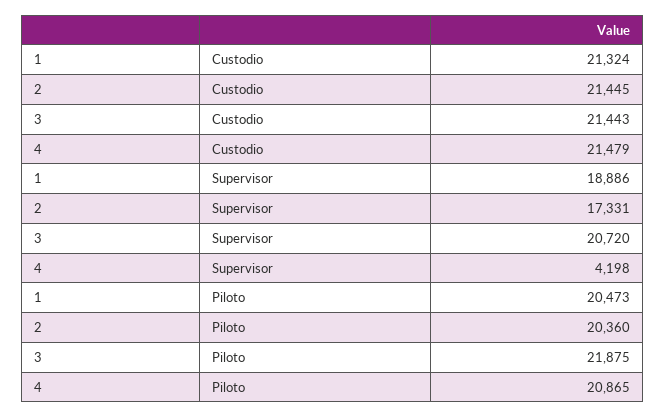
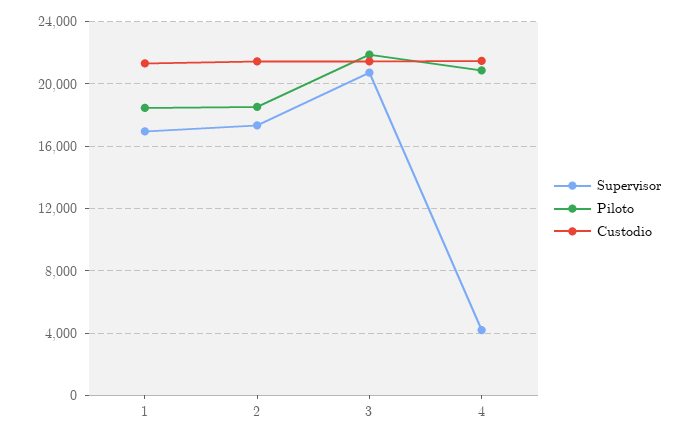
  {
    "Custodio": {
      "1": 21324,
      "2": 21445,
      "3": 21443,
      "4": 21479
    },
    "Supervisor": {
-     "1": 18886,
+     "1": 17000,
      "2": 17331,
      "3": 20720,
      "4": 4198
    },
    "Piloto": {
-     "1": 20473,
+     "1": 18500,
-     "2": 20360,
+     "2": 18500,
      "3": 21875,
      "4": 20865
    }
  }

